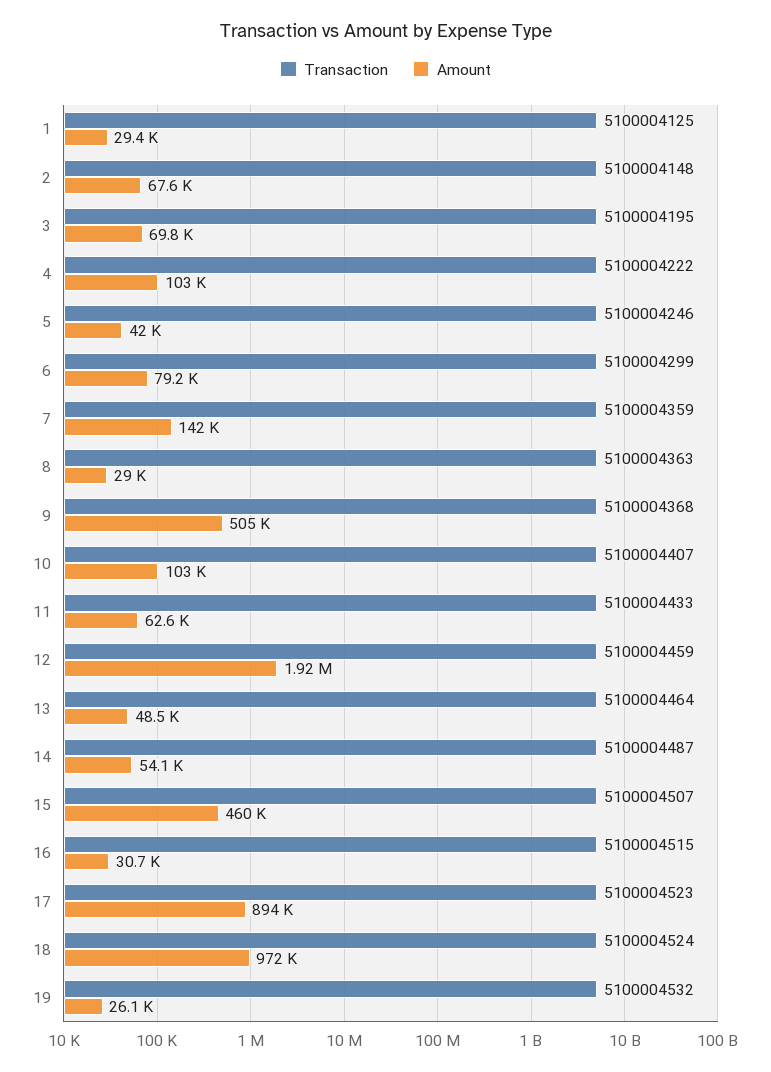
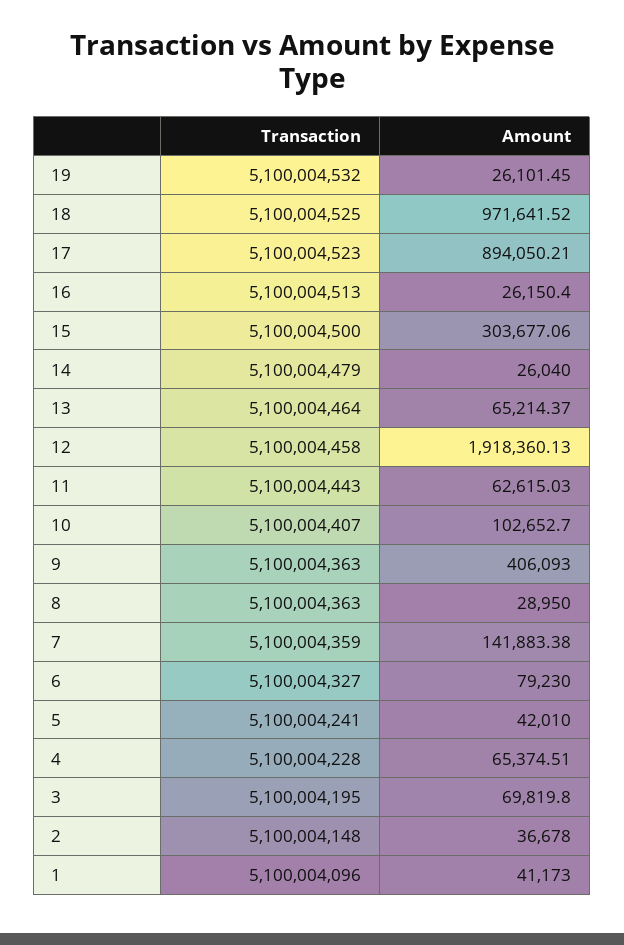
  {
    "Transaction": {
-     "1": 5100004125,
+     "1": 5100004096,
      "2": 5100004148,
      "3": 5100004195,
-     "4": 5100004222,
+     "4": 5100004228,
-     "5": 5100004246,
+     "5": 5100004241,
-     "6": 5100004299,
+     "6": 5100004327,
      "7": 5100004359,
      "8": 5100004363,
-     "9": 5100004368,
+     "9": 5100004363,
      "10": 5100004407,
-     "11": 5100004433,
+     "11": 5100004443,
-     "12": 5100004459,
+     "12": 5100004458,
      "13": 5100004464,
-     "14": 5100004487,
+     "14": 5100004479,
-     "15": 5100004507,
+     "15": 5100004500,
-     "16": 5100004515,
+     "16": 5100004513,
      "17": 5100004523,
-     "18": 5100004524,
+     "18": 5100004525,
      "19": 5100004532
    },
    "Amount": {
-     "1": 29400,
+     "1": 41173,
-     "2": 67600,
+     "2": 36678,
      "3": 69819.8,
-     "4": 103000,
+     "4": 65374.51,
      "5": 42010,
      "6": 79230,
      "7": 141883.38,
      "8": 28950,
-     "9": 505000,
+     "9": 406093,
      "10": 102652.7,
      "11": 62615.03,
      "12": 1918360.13,
-     "13": 48500,
+     "13": 65214.37,
-     "14": 54100,
+     "14": 26040,
-     "15": 460000,
+     "15": 303677.06,
-     "16": 30700,
+     "16": 26150.4,
      "17": 894050.21,
      "18": 971641.52,
      "19": 26101.45
    }
  }

